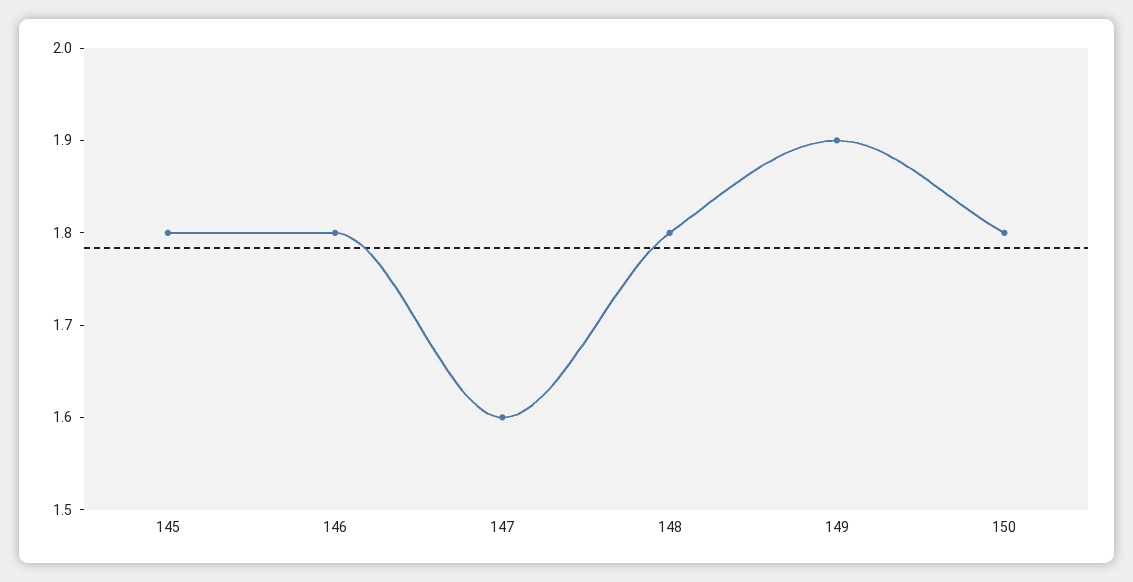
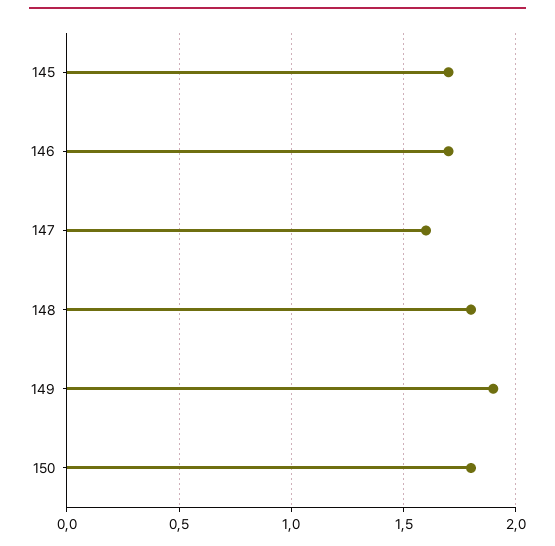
  {
-   "145": 1.8,
+   "145": 1.7,
-   "146": 1.8,
+   "146": 1.7,
    "147": 1.6,
    "148": 1.8,
    "149": 1.9,
    "150": 1.8
  }

